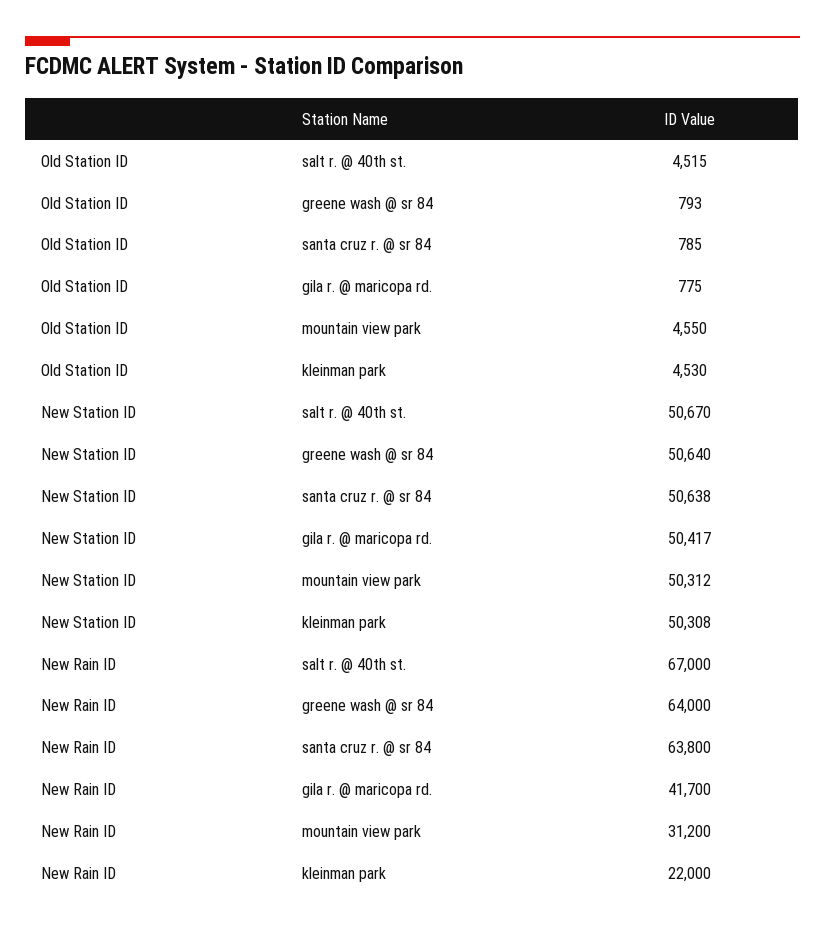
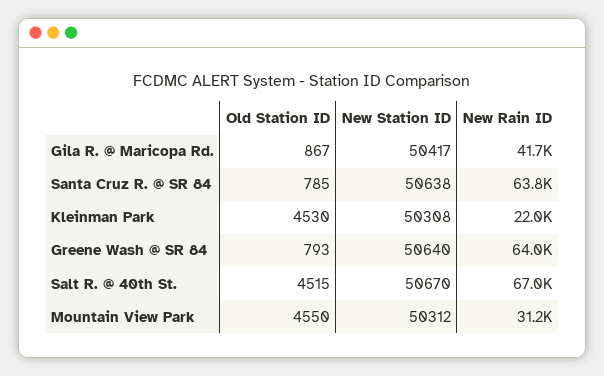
  {
    "Old Station ID": {
      "salt r. @ 40th st.": 4515,
      "greene wash @ sr 84": 793,
      "santa cruz r. @ sr 84": 785,
-     "gila r. @ maricopa rd.": 775,
+     "gila r. @ maricopa rd.": 867,
      "mountain view park": 4550,
      "kleinman park": 4530
    },
    "New Station ID": {
      "salt r. @ 40th st.": 50670,
      "greene wash @ sr 84": 50640,
      "santa cruz r. @ sr 84": 50638,
      "gila r. @ maricopa rd.": 50417,
      "mountain view park": 50312,
      "kleinman park": 50308
    },
    "New Rain ID": {
      "salt r. @ 40th st.": 67000,
      "greene wash @ sr 84": 64000,
      "santa cruz r. @ sr 84": 63800,
      "gila r. @ maricopa rd.": 41700,
      "mountain view park": 31200,
      "kleinman park": 22000
    }
  }

